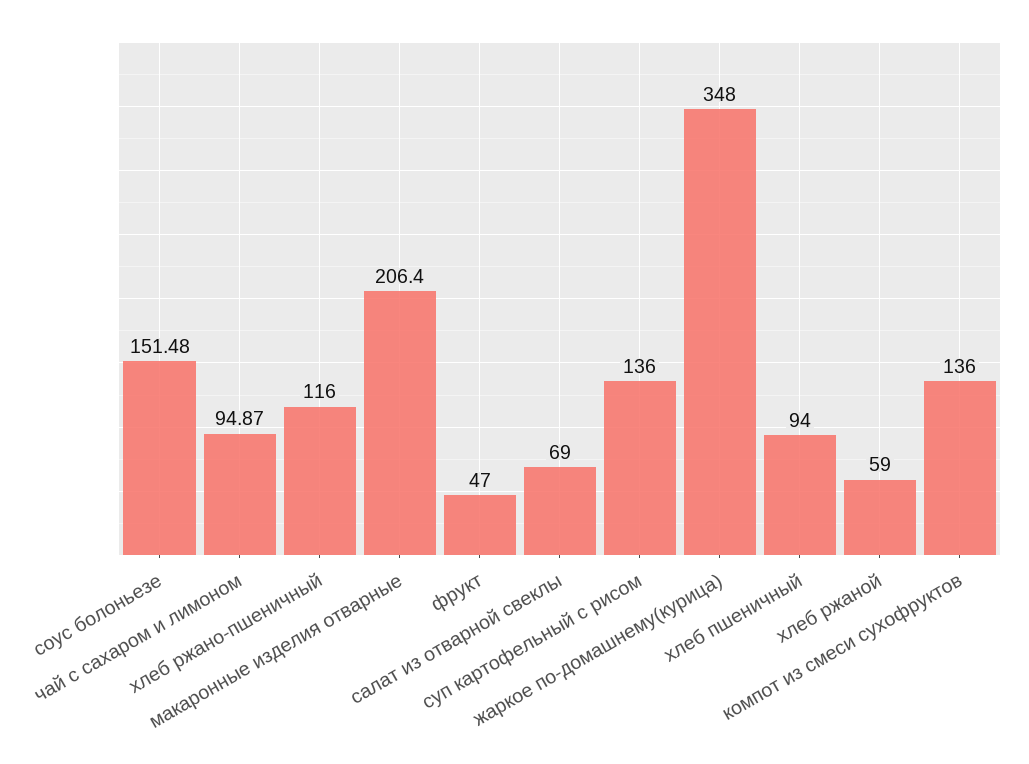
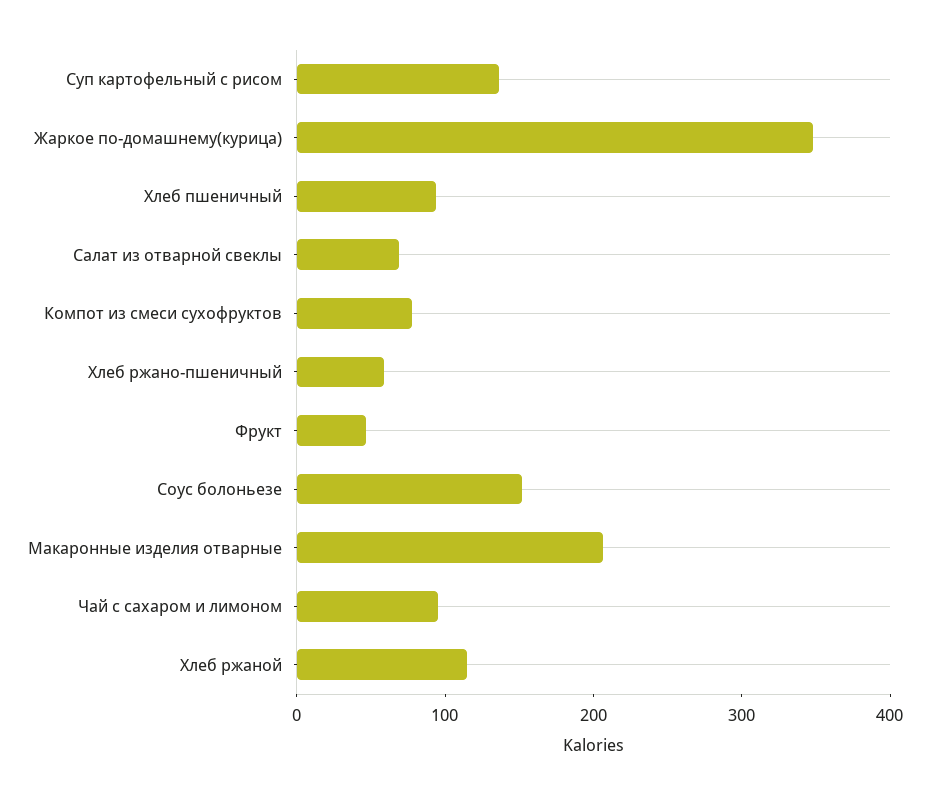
  {
    "соус болоньезе": 151.48,
    "чай с сахаром и лимоном": 94.87,
-   "хлеб ржано-пшеничный": 116,
+   "хлеб ржано-пшеничный": 60,
    "макаронные изделия отварные": 206.4,
    "фрукт": 47,
    "салат из отварной свеклы": 69,
    "суп картофельный с рисом": 136,
    "жаркое по-домашнему(курица)": 348,
    "хлеб пшеничный": 94,
-   "хлеб ржаной": 59,
+   "хлеб ржаной": 120,
-   "компот из смеси сухофруктов": 136
+   "компот из смеси сухофруктов": 80
  }

